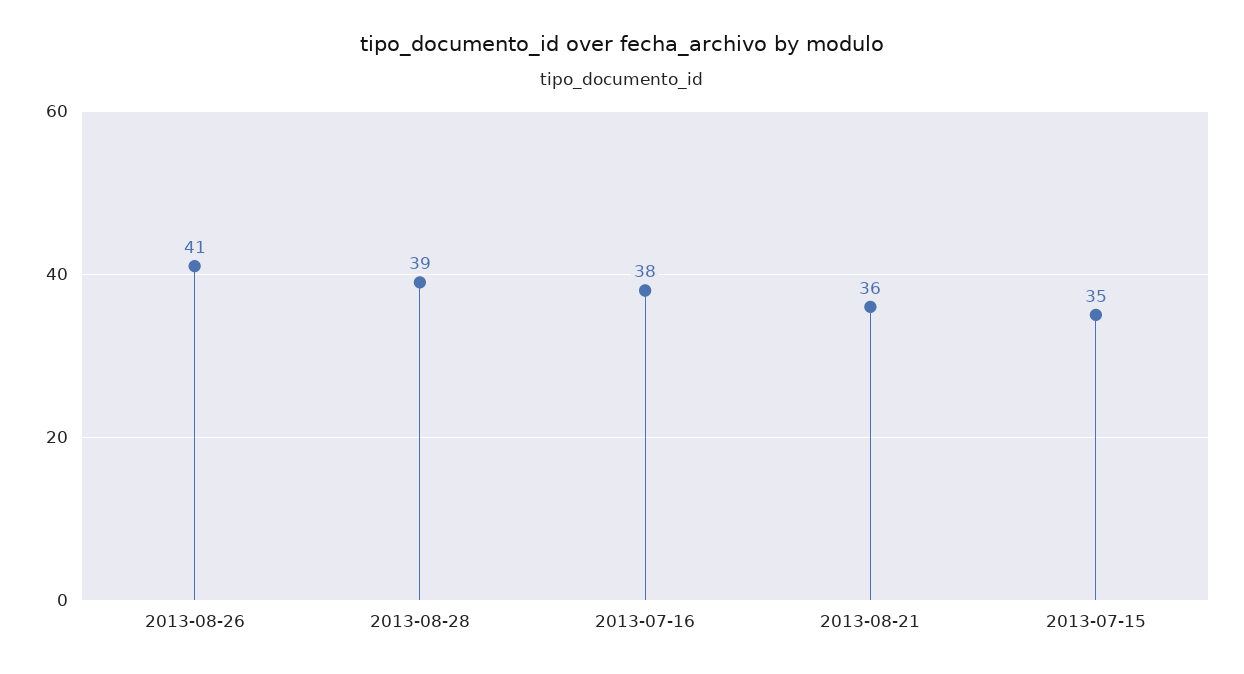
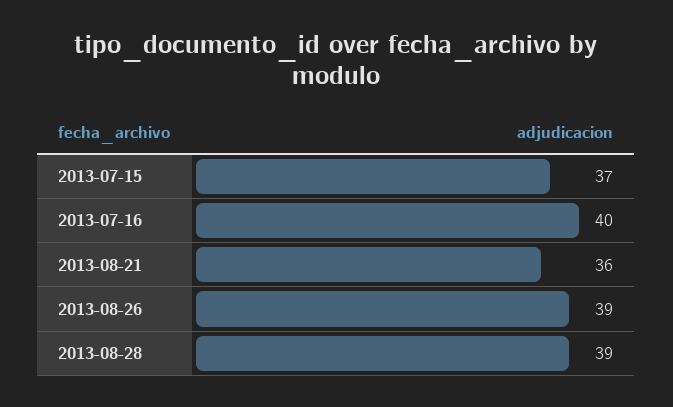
  {
-   "2013-08-26": 41,
+   "2013-08-26": 39,
    "2013-08-28": 39,
-   "2013-07-16": 38,
+   "2013-07-16": 40,
    "2013-08-21": 36,
-   "2013-07-15": 35
+   "2013-07-15": 37
  }

